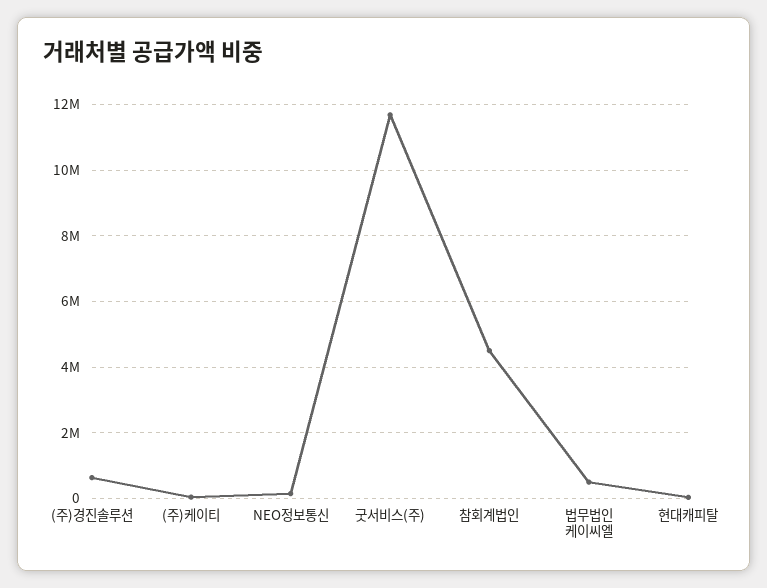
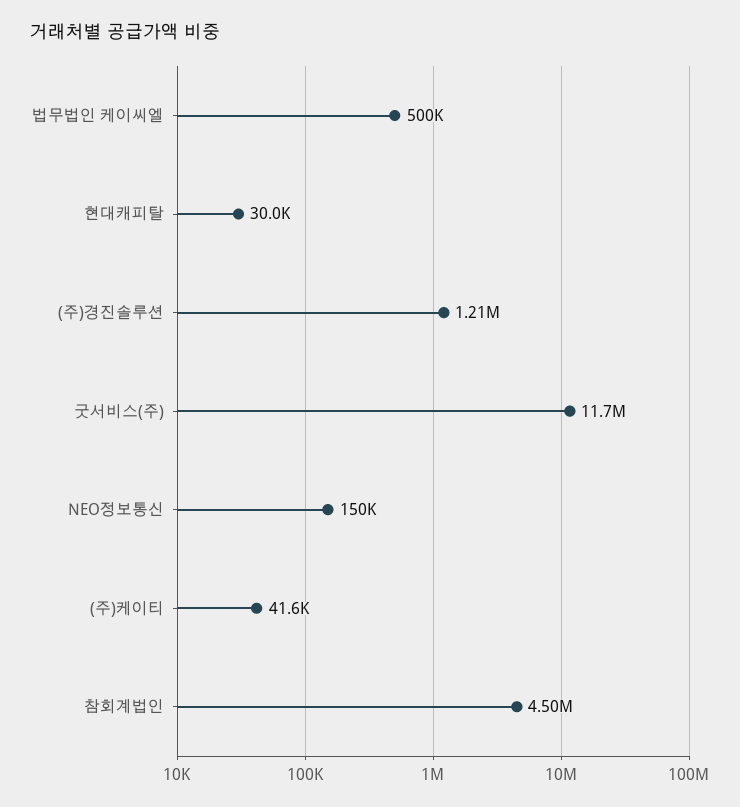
  {
-   "(주)경진솔루션": 600000,
+   "(주)경진솔루션": 1210000,
    "(주)케이티": 41600,
    "NEO정보통신": 150000,
    "굿서비스(주)": 11700000,
    "참회계법인": 4500000,
    "법무법인 케이씨엘": 500000,
    "현대캐피탈": 30000
  }

